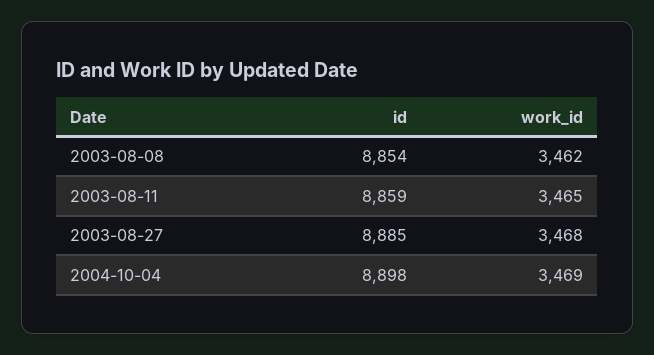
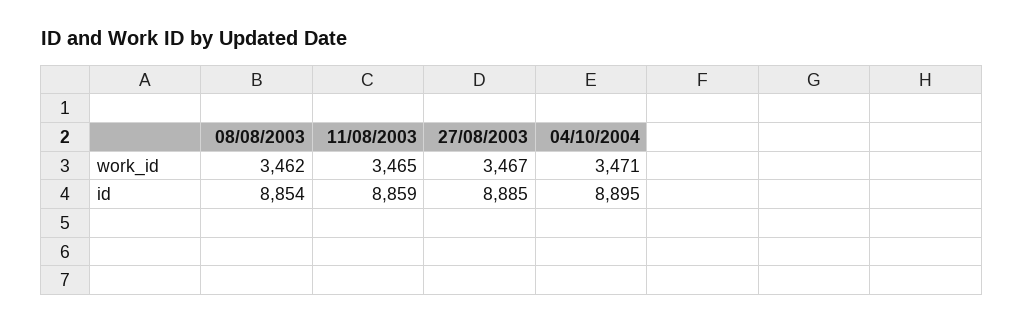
  {
    "id": {
      "2003-08-08": 8854,
      "2003-08-11": 8859,
      "2003-08-27": 8885,
-     "2004-10-04": 8898
+     "2004-10-04": 8895
    },
    "work_id": {
      "2003-08-08": 3462,
      "2003-08-11": 3465,
-     "2003-08-27": 3468,
+     "2003-08-27": 3467,
-     "2004-10-04": 3469
+     "2004-10-04": 3471
    }
  }

